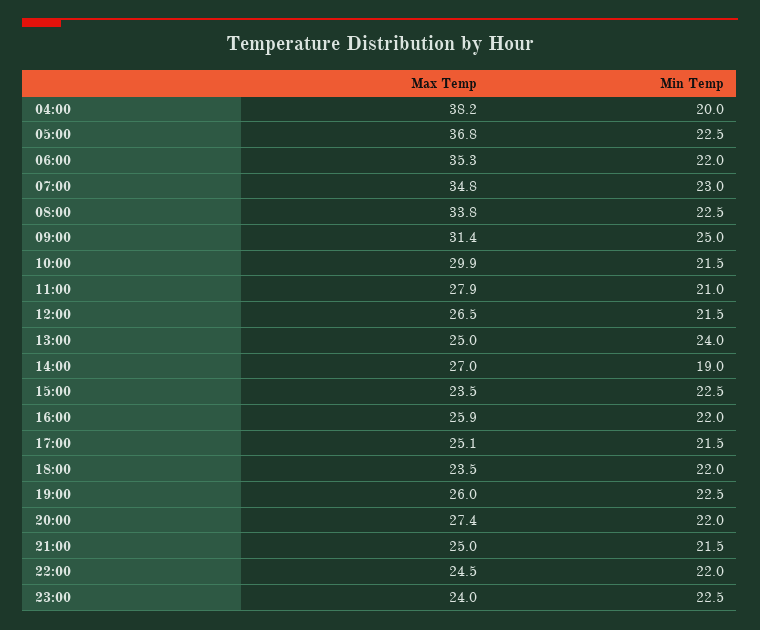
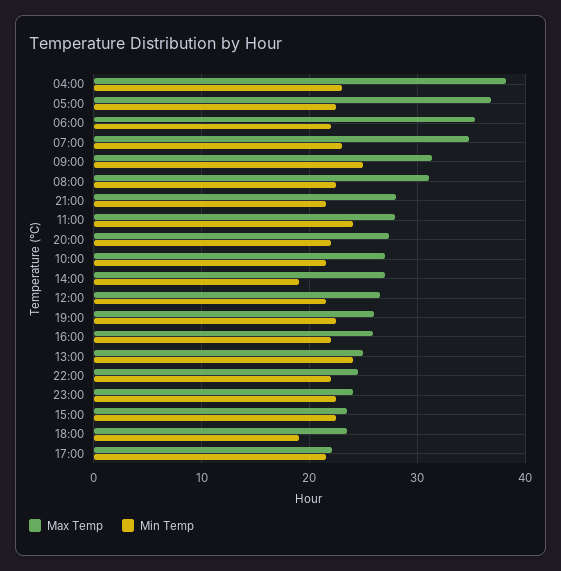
  {
    "Max Temp": {
      "04:00": 38.2,
      "05:00": 36.8,
      "06:00": 35.3,
      "07:00": 34.8,
-     "08:00": 33.8,
+     "08:00": 31,
      "09:00": 31.4,
-     "10:00": 29.9,
+     "10:00": 27,
      "11:00": 27.9,
      "12:00": 26.5,
      "13:00": 25,
      "14:00": 27,
      "15:00": 23.5,
      "16:00": 25.9,
-     "17:00": 25.1,
+     "17:00": 22,
      "18:00": 23.5,
      "19:00": 26,
      "20:00": 27.4,
-     "21:00": 25,
+     "21:00": 28,
      "22:00": 24.5,
      "23:00": 24
    },
    "Min Temp": {
-     "04:00": 20,
+     "04:00": 23,
      "05:00": 22.5,
      "06:00": 22,
      "07:00": 23,
      "08:00": 22.5,
      "09:00": 25,
      "10:00": 21.5,
-     "11:00": 21,
+     "11:00": 24,
      "12:00": 21.5,
      "13:00": 24,
      "14:00": 19,
      "15:00": 22.5,
      "16:00": 22,
      "17:00": 21.5,
-     "18:00": 22,
+     "18:00": 19,
      "19:00": 22.5,
      "20:00": 22,
      "21:00": 21.5,
      "22:00": 22,
      "23:00": 22.5
    }
  }

